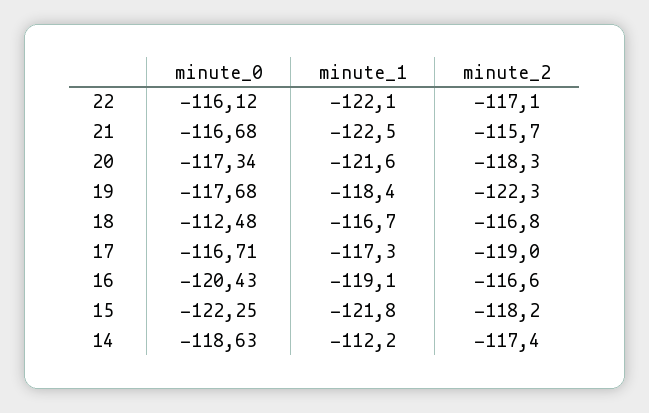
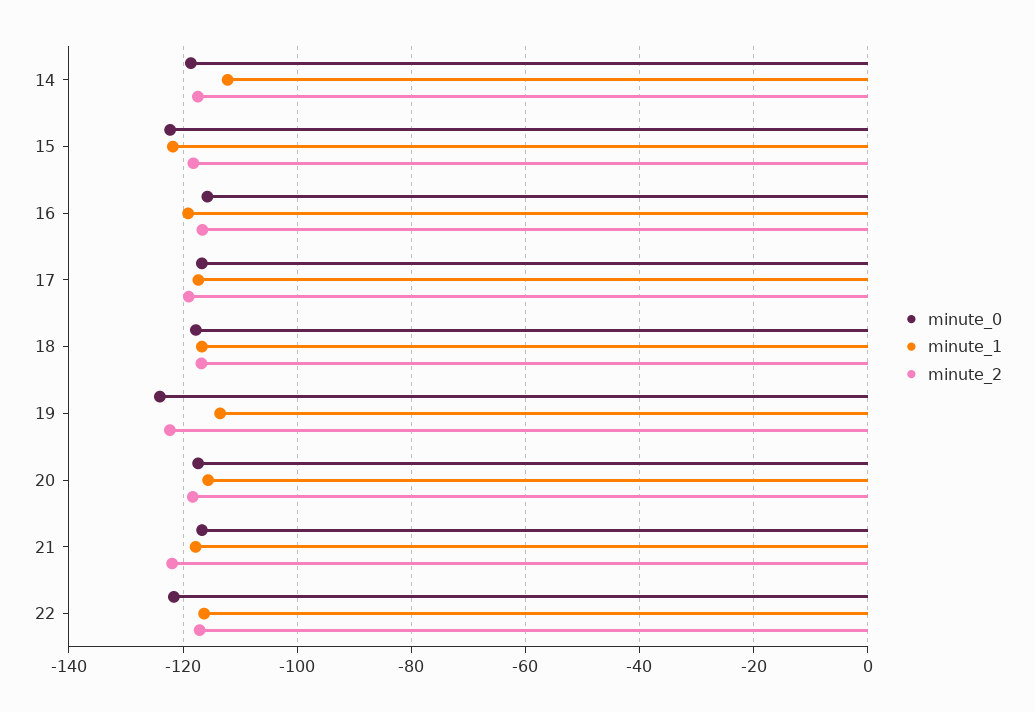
  {
    "minute_0": {
-     "22": -116.12,
+     "22": -122,
      "21": -116.68,
      "20": -117.34,
-     "19": -117.68,
+     "19": -124,
-     "18": -112.48,
+     "18": -118,
      "17": -116.71,
-     "16": -120.43,
+     "16": -116,
      "15": -122.25,
      "14": -118.63
    },
    "minute_1": {
-     "22": -122.1,
+     "22": -116,
-     "21": -122.5,
+     "21": -118,
-     "20": -121.6,
+     "20": -116,
-     "19": -118.4,
+     "19": -114,
      "18": -116.7,
      "17": -117.3,
      "16": -119.1,
      "15": -121.8,
      "14": -112.2
    },
    "minute_2": {
      "22": -117.1,
-     "21": -115.7,
+     "21": -122,
      "20": -118.3,
      "19": -122.3,
      "18": -116.8,
      "17": -119,
      "16": -116.6,
      "15": -118.2,
      "14": -117.4
    }
  }

